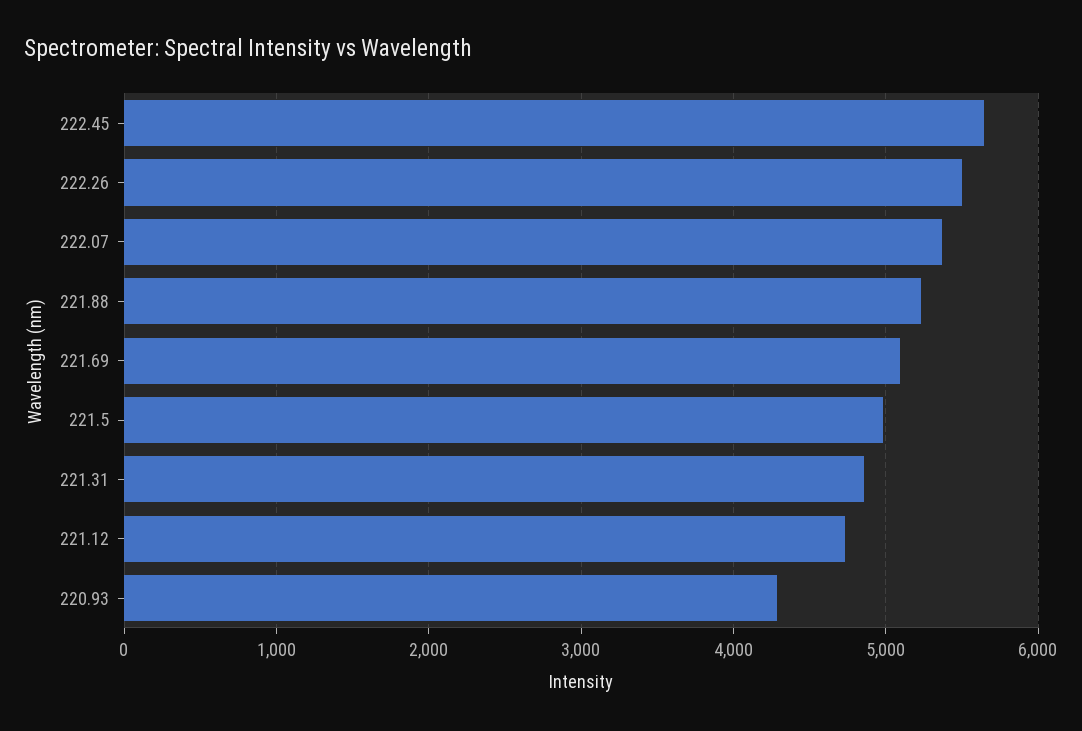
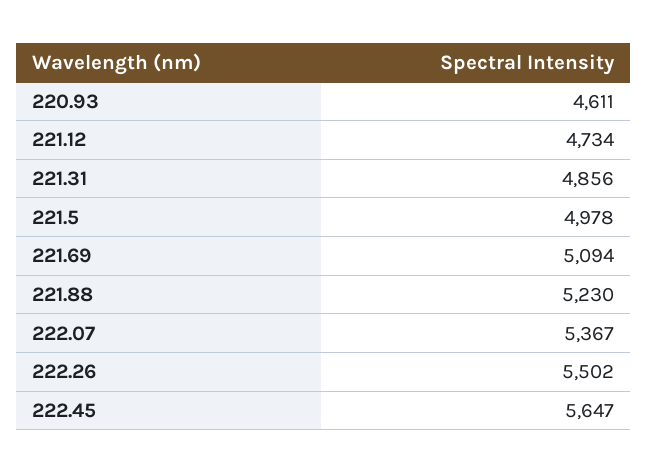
  {
    "222.45": 5647,
    "222.26": 5502,
    "222.07": 5367,
    "221.88": 5230,
    "221.69": 5094,
    "221.5": 4978,
    "221.31": 4856,
    "221.12": 4734,
-   "220.93": 4300
+   "220.93": 4611
  }

